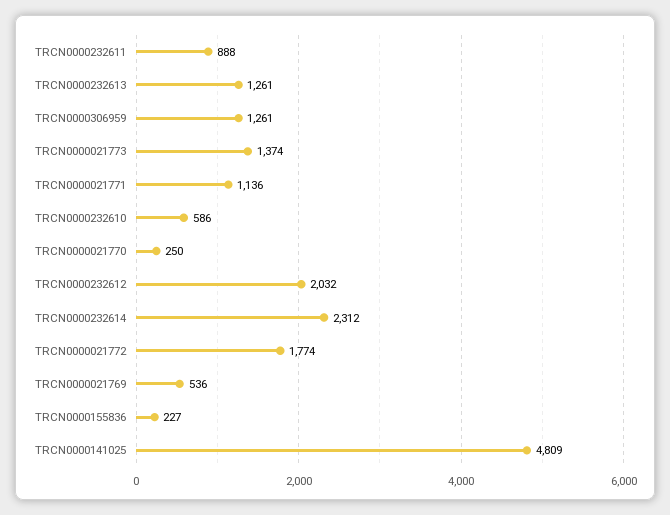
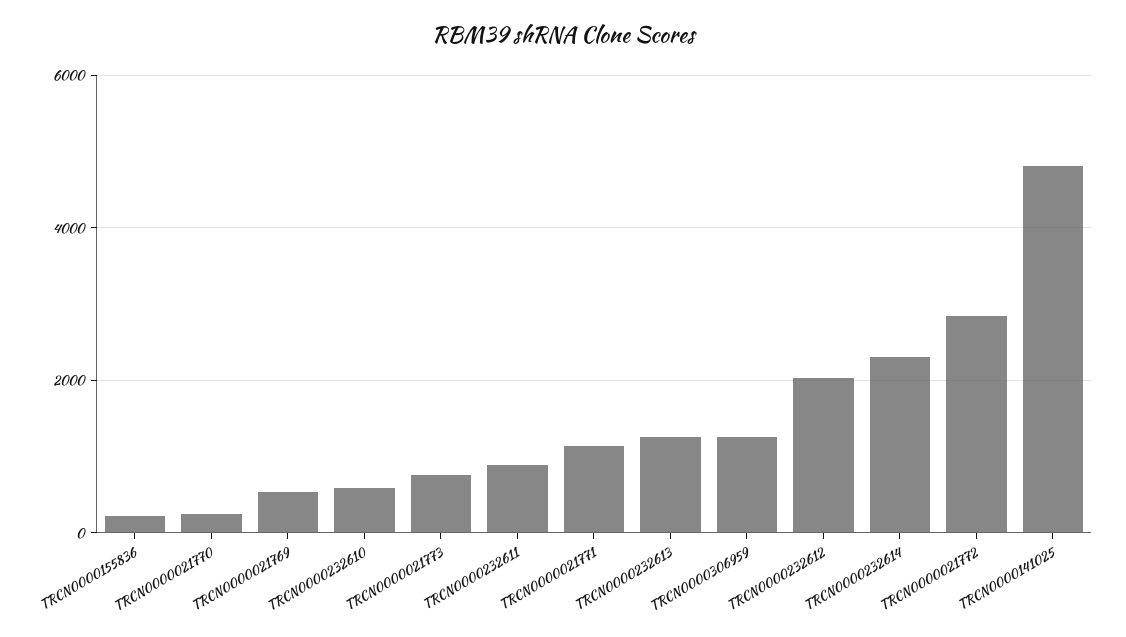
  {
    "TRCN0000232611": 888,
    "TRCN0000232613": 1261,
    "TRCN0000306959": 1261,
-   "TRCN0000021773": 1374,
+   "TRCN0000021773": 800,
    "TRCN0000021771": 1136,
    "TRCN0000232610": 586,
    "TRCN0000021770": 250,
    "TRCN0000232612": 2032,
    "TRCN0000232614": 2312,
-   "TRCN0000021772": 1774,
+   "TRCN0000021772": 2800,
    "TRCN0000021769": 536,
    "TRCN0000155836": 227,
    "TRCN0000141025": 4809
  }

